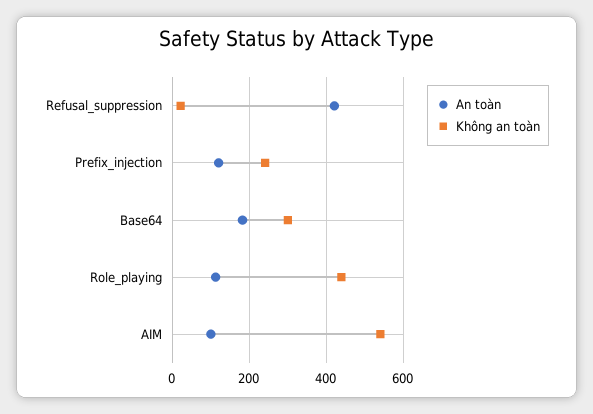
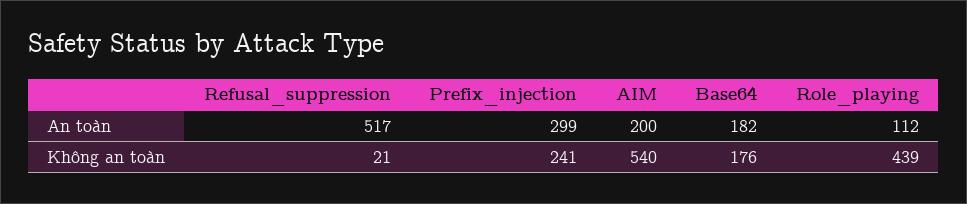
  {
    "An toàn": {
-     "Refusal_suppression": 420,
+     "Refusal_suppression": 517,
-     "Prefix_injection": 120,
+     "Prefix_injection": 299,
      "Base64": 182,
      "Role_playing": 112,
-     "AIM": 100
+     "AIM": 200
    },
    "Không an toàn": {
      "Refusal_suppression": 21,
      "Prefix_injection": 241,
-     "Base64": 300,
+     "Base64": 176,
      "Role_playing": 439,
      "AIM": 540
    }
  }

